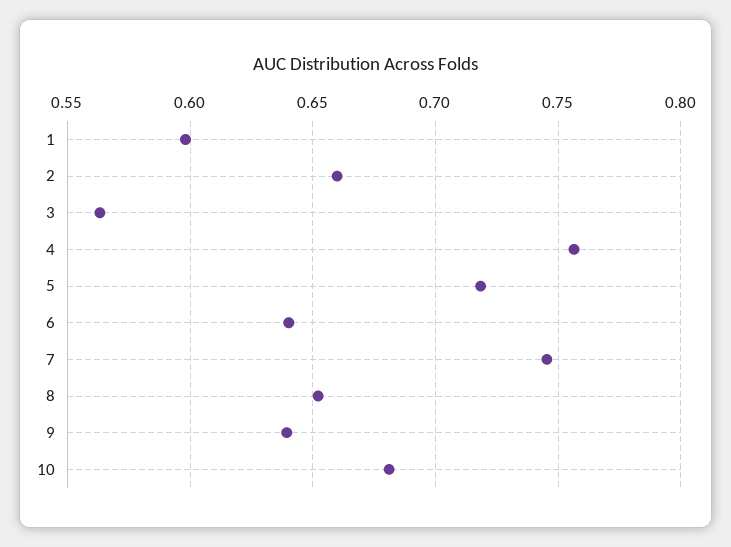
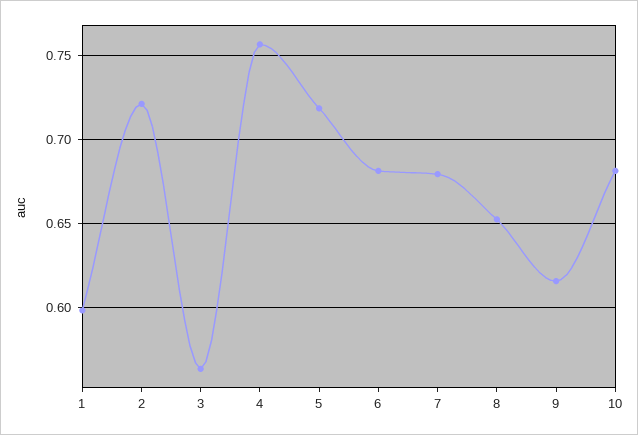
  {
    "1": 0.6,
-   "2": 0.66,
+   "2": 0.72,
    "3": 0.565,
    "4": 0.755,
    "5": 0.72,
-   "6": 0.64,
+   "6": 0.68,
-   "7": 0.745,
+   "7": 0.68,
    "8": 0.65,
-   "9": 0.64,
+   "9": 0.615,
    "10": 0.68
  }

